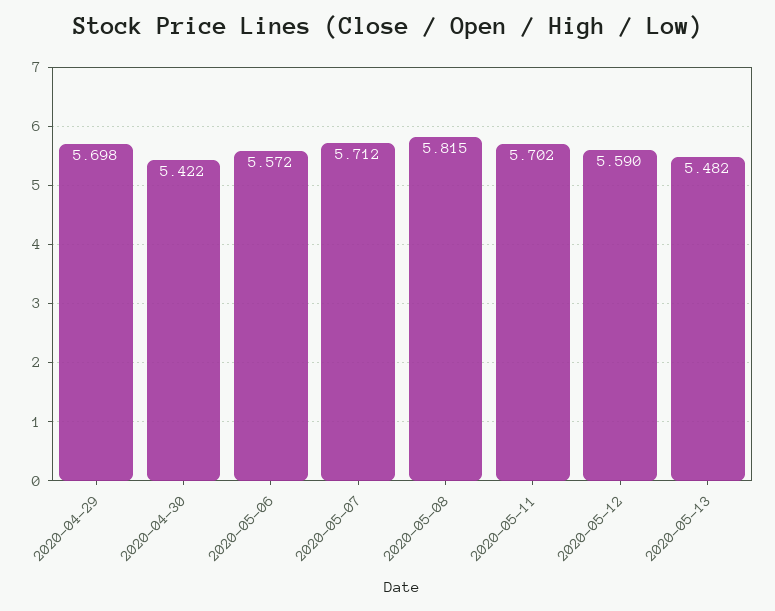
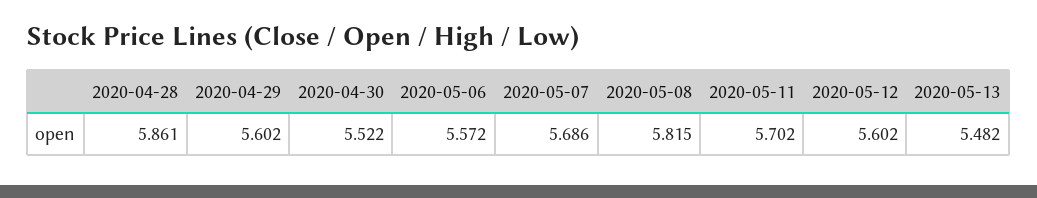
  {
-   "2020-04-29": 5.698,
+   "2020-04-29": 5.602,
-   "2020-04-30": 5.422,
+   "2020-04-30": 5.522,
    "2020-05-06": 5.572,
-   "2020-05-07": 5.712,
+   "2020-05-07": 5.686,
    "2020-05-08": 5.815,
    "2020-05-11": 5.702,
-   "2020-05-12": 5.59,
+   "2020-05-12": 5.602,
-   "2020-05-13": 5.482
+   "2020-05-13": 5.482,
+   "2020-04-28": 5.861
  }

